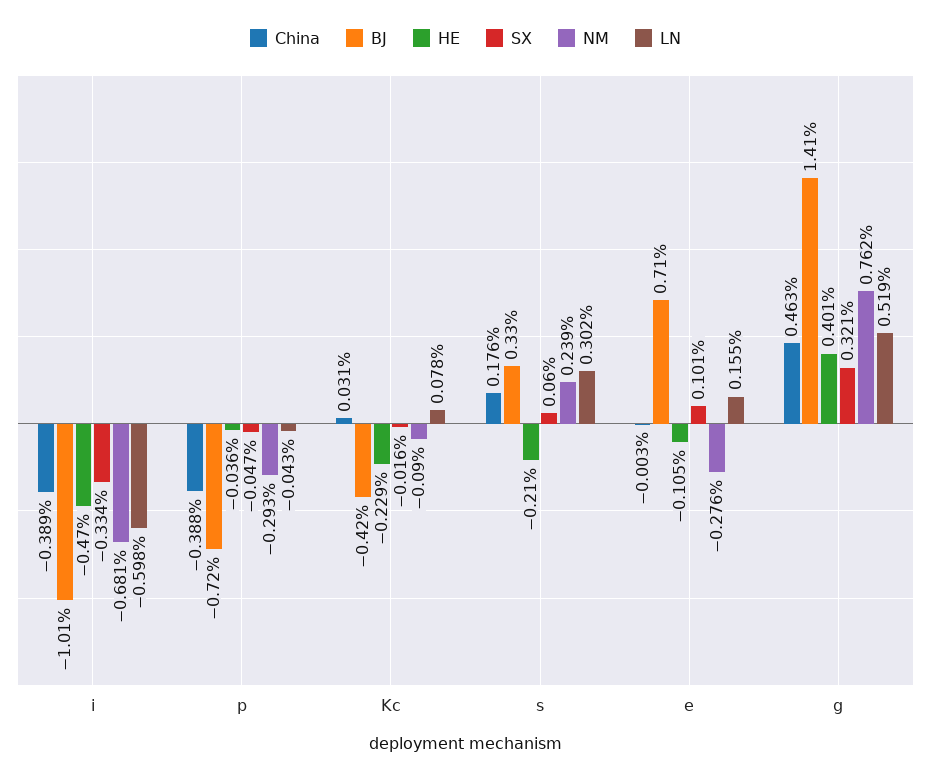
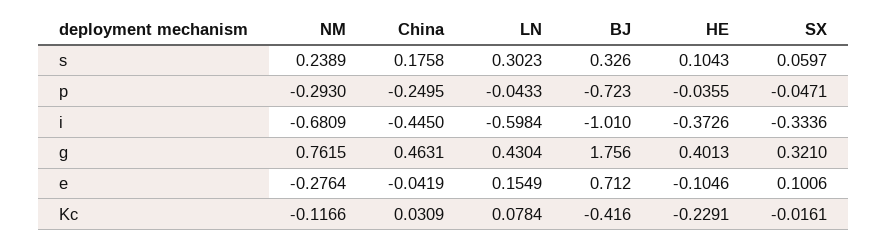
  {
    "China": {
-     "i": -0.389,
+     "i": -0.445,
-     "p": -0.388,
+     "p": -0.2495,
      "Kc": 0.0309,
      "s": 0.1758,
-     "e": -0.003,
+     "e": -0.0419,
      "g": 0.4631
    },
    "BJ": {
      "i": -1.01,
      "p": -0.723,
      "Kc": -0.416,
      "s": 0.326,
      "e": 0.712,
-     "g": 1.41
+     "g": 1.756
    },
    "HE": {
-     "i": -0.47,
+     "i": -0.3726,
      "p": -0.0355,
      "Kc": -0.2291,
-     "s": -0.21,
+     "s": 0.1043,
      "e": -0.1046,
      "g": 0.4013
    },
    "SX": {
      "i": -0.3336,
      "p": -0.0471,
      "Kc": -0.0161,
      "s": 0.0597,
      "e": 0.1006,
      "g": 0.321
    },
    "NM": {
      "i": -0.6809,
      "p": -0.293,
-     "Kc": -0.09,
+     "Kc": -0.1166,
      "s": 0.2389,
      "e": -0.2764,
      "g": 0.7615
    },
    "LN": {
      "i": -0.5984,
      "p": -0.0433,
      "Kc": 0.0784,
      "s": 0.3023,
      "e": 0.1549,
-     "g": 0.519
+     "g": 0.4304
    }
  }

